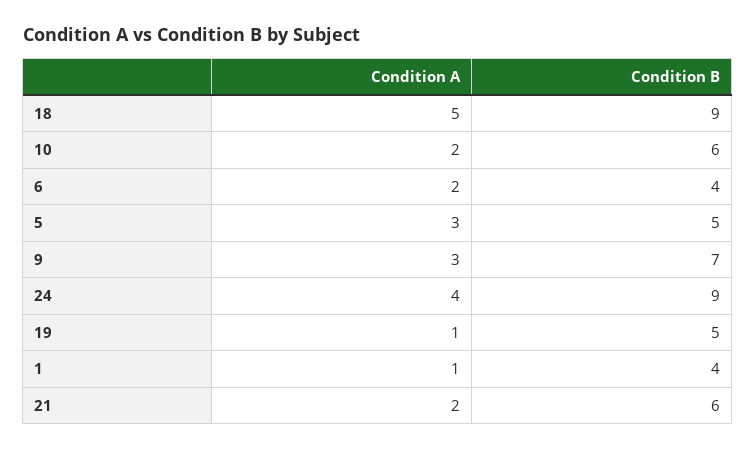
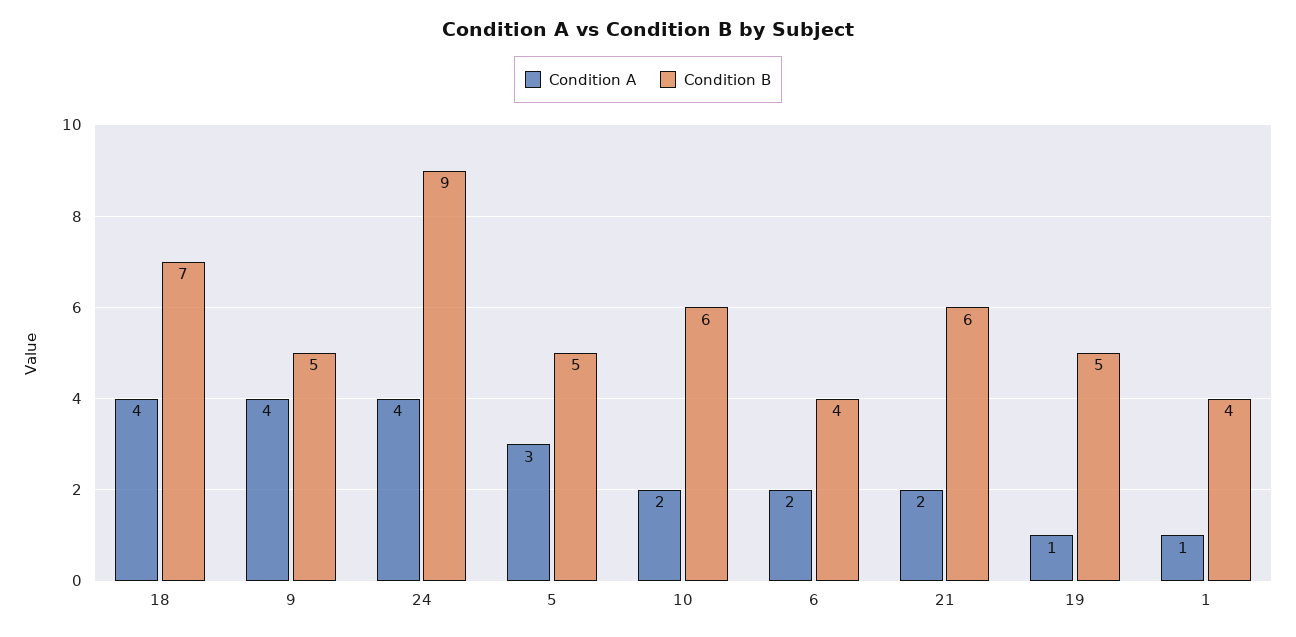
  {
    "Condition A": {
-     "18": 5,
+     "18": 4,
      "10": 2,
      "6": 2,
      "5": 3,
-     "9": 3,
+     "9": 4,
      "24": 4,
      "19": 1,
      "1": 1,
      "21": 2
    },
    "Condition B": {
-     "18": 9,
+     "18": 7,
      "10": 6,
      "6": 4,
      "5": 5,
-     "9": 7,
+     "9": 5,
      "24": 9,
      "19": 5,
      "1": 4,
      "21": 6
    }
  }

